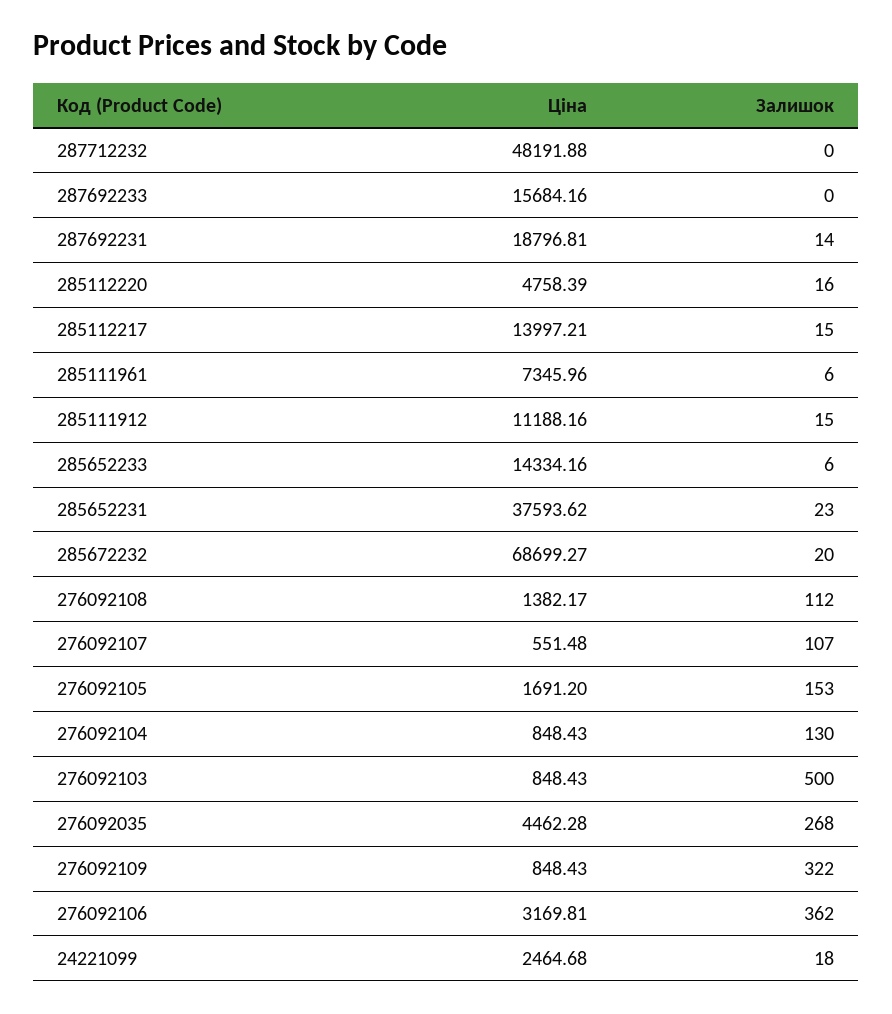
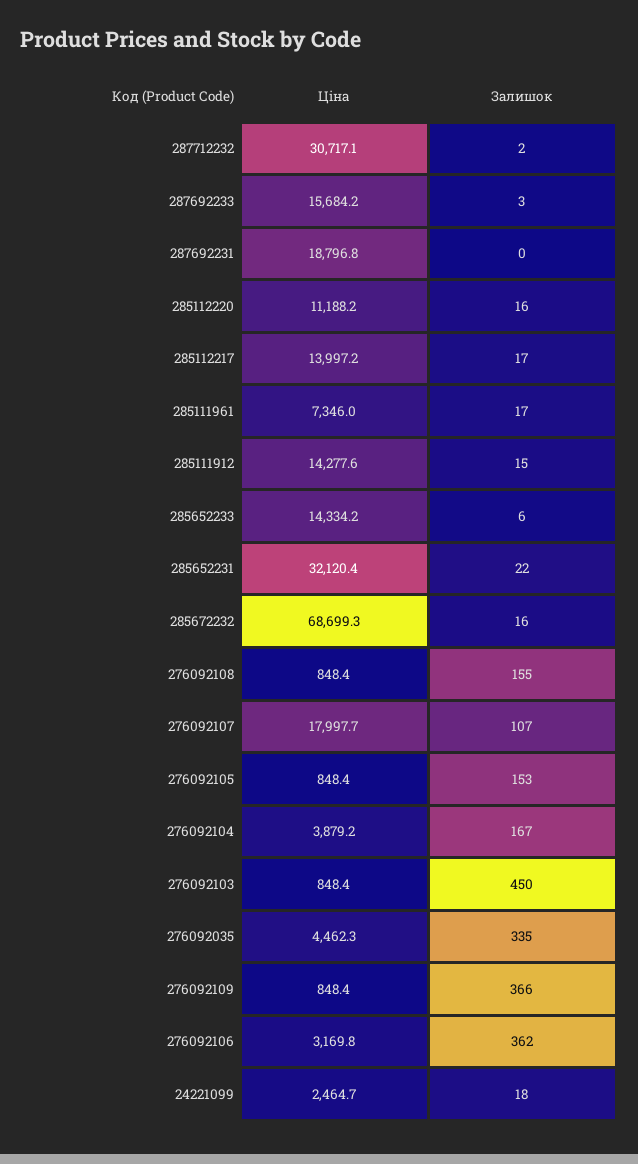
  {
    "Ціна": {
-     "287712232": 48191.88,
+     "287712232": 30717.1,
      "287692233": 15684.16,
      "287692231": 18796.81,
-     "285112220": 4758.39,
+     "285112220": 11188.2,
      "285112217": 13997.21,
      "285111961": 7345.96,
-     "285111912": 11188.16,
+     "285111912": 14277.6,
      "285652233": 14334.16,
-     "285652231": 37593.62,
+     "285652231": 32120.4,
      "285672232": 68699.27,
-     "276092108": 1382.17,
+     "276092108": 848.4,
-     "276092107": 551.48,
+     "276092107": 17997.7,
-     "276092105": 1691.2,
+     "276092105": 848.4,
-     "276092104": 848.43,
+     "276092104": 3879.2,
      "276092103": 848.43,
      "276092035": 4462.28,
      "276092109": 848.43,
      "276092106": 3169.81,
      "24221099": 2464.68
    },
    "Залишок": {
-     "287712232": 0,
+     "287712232": 2,
-     "287692233": 0,
+     "287692233": 3,
-     "287692231": 14,
+     "287692231": 0,
      "285112220": 16,
-     "285112217": 15,
+     "285112217": 17,
-     "285111961": 6,
+     "285111961": 17,
      "285111912": 15,
      "285652233": 6,
-     "285652231": 23,
+     "285652231": 22,
-     "285672232": 20,
+     "285672232": 16,
-     "276092108": 112,
+     "276092108": 155,
      "276092107": 107,
      "276092105": 153,
-     "276092104": 130,
+     "276092104": 167,
-     "276092103": 500,
+     "276092103": 450,
-     "276092035": 268,
+     "276092035": 335,
-     "276092109": 322,
+     "276092109": 366,
      "276092106": 362,
      "24221099": 18
    }
  }

